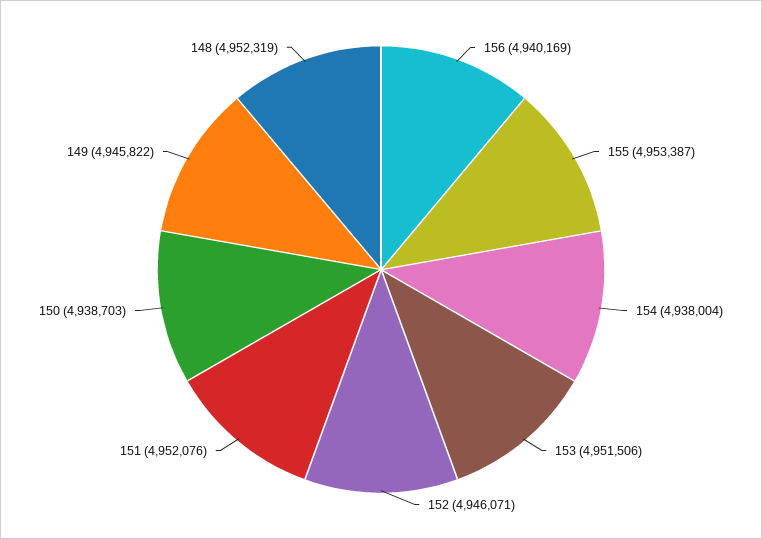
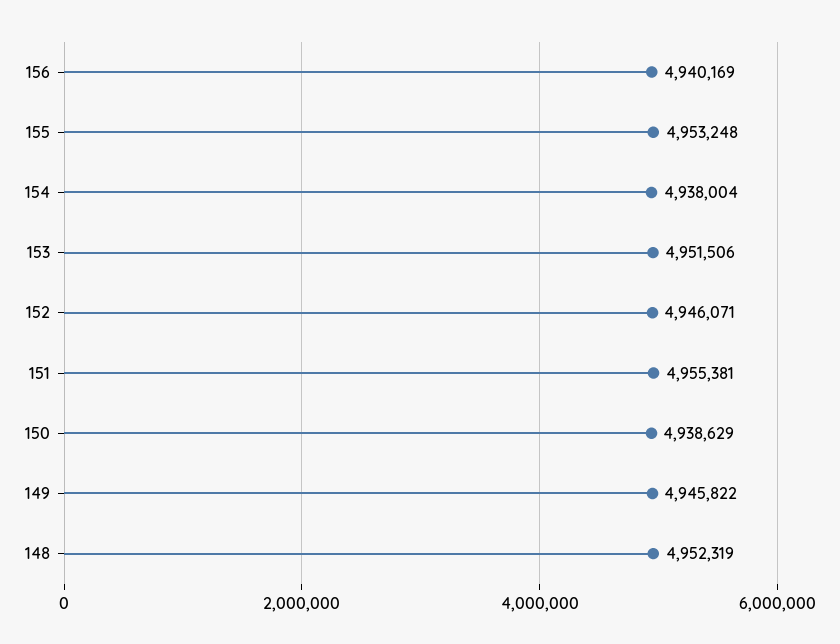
  {
    "156": 4940169,
-   "155": 4953387,
+   "155": 4953248,
    "154": 4938004,
    "153": 4951506,
    "152": 4946071,
-   "151": 4952076,
+   "151": 4955381,
-   "150": 4938703,
+   "150": 4938629,
    "149": 4945822,
    "148": 4952319
  }

